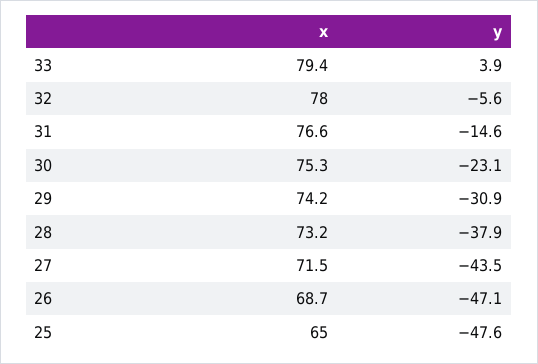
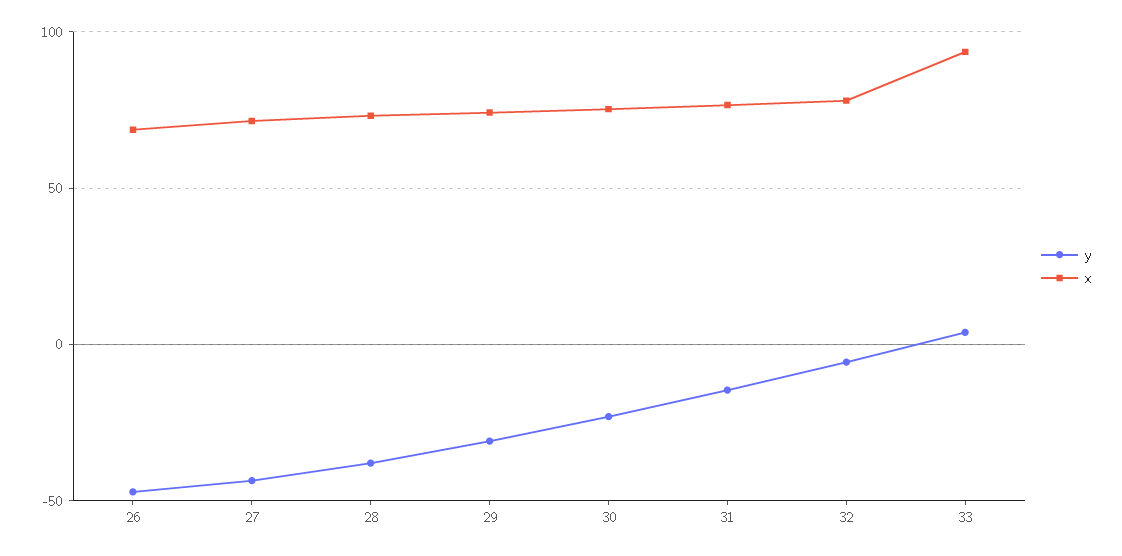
  {
    "x": {
-     "33": 79.4,
+     "33": 95,
      "32": 78,
      "31": 76.6,
      "30": 75.3,
      "29": 74.2,
      "28": 73.2,
      "27": 71.5,
-     "26": 68.7,
+     "26": 68.7
-     "25": 65
    },
    "y": {
      "33": 3.9,
      "32": -5.6,
      "31": -14.6,
      "30": -23.1,
      "29": -30.9,
      "28": -37.9,
      "27": -43.5,
-     "26": -47.1,
+     "26": -47.1
-     "25": -47.6
    }
  }

